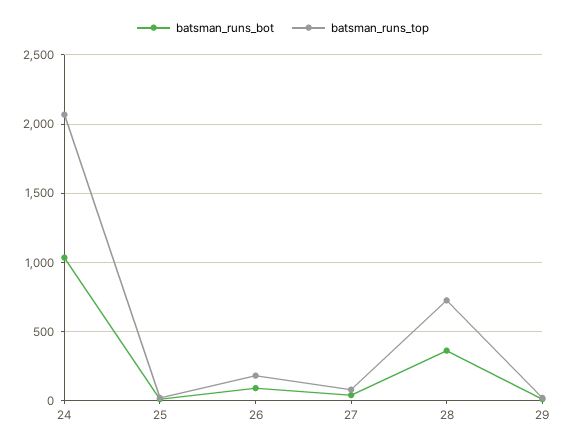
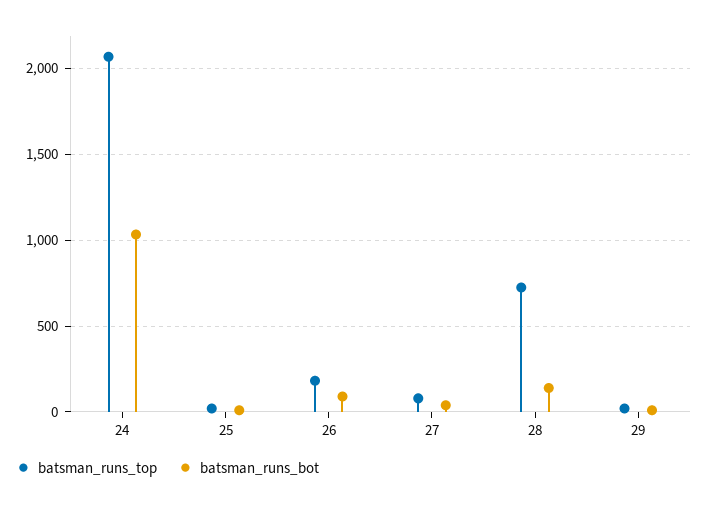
  {
    "batsman_runs_bot": {
      "24": 1050,
      "25": 0,
      "26": 100,
      "27": 50,
-     "28": 350,
+     "28": 150,
      "29": 0
    },
    "batsman_runs_top": {
      "24": 2050,
      "25": 0,
      "26": 200,
      "27": 100,
      "28": 700,
      "29": 0
    }
  }

